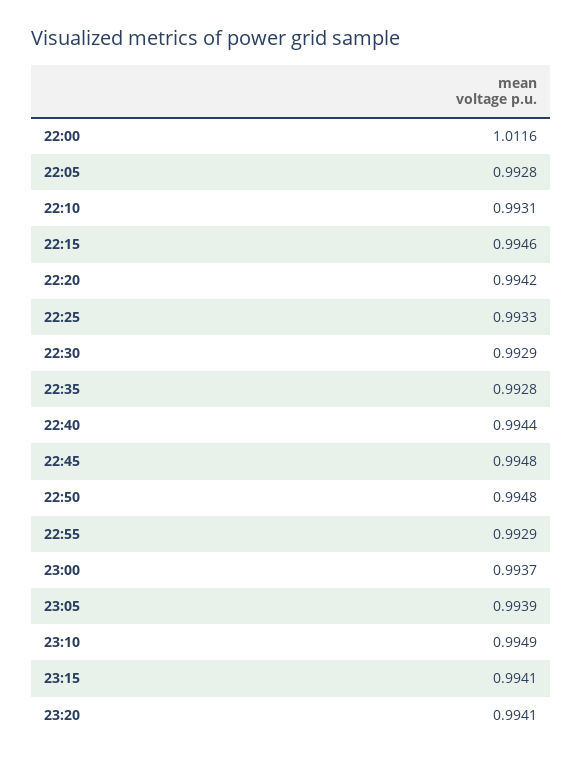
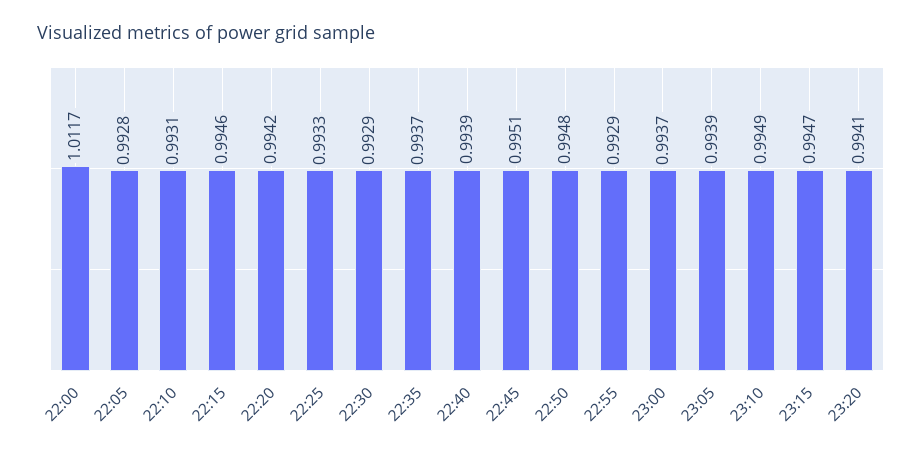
  {
-   "22:00": 1.0116,
+   "22:00": 1.0117,
    "22:05": 0.9928,
    "22:10": 0.9931,
    "22:15": 0.9946,
    "22:20": 0.9942,
    "22:25": 0.9933,
    "22:30": 0.9929,
-   "22:35": 0.9928,
+   "22:35": 0.9937,
-   "22:40": 0.9944,
+   "22:40": 0.9939,
-   "22:45": 0.9948,
+   "22:45": 0.9951,
    "22:50": 0.9948,
    "22:55": 0.9929,
    "23:00": 0.9937,
    "23:05": 0.9939,
    "23:10": 0.9949,
-   "23:15": 0.9941,
+   "23:15": 0.9947,
    "23:20": 0.9941
  }

